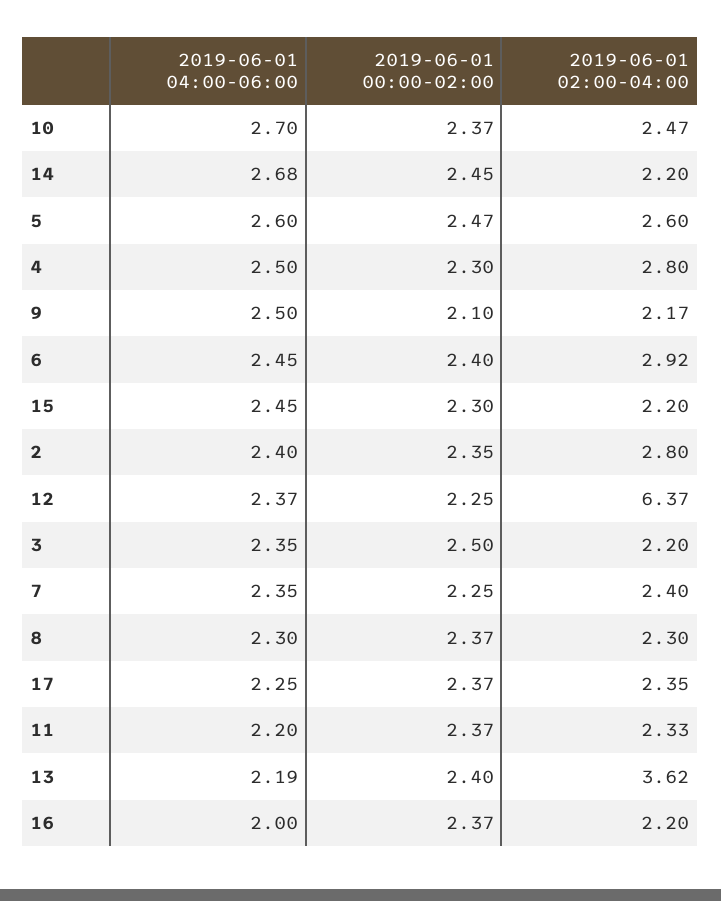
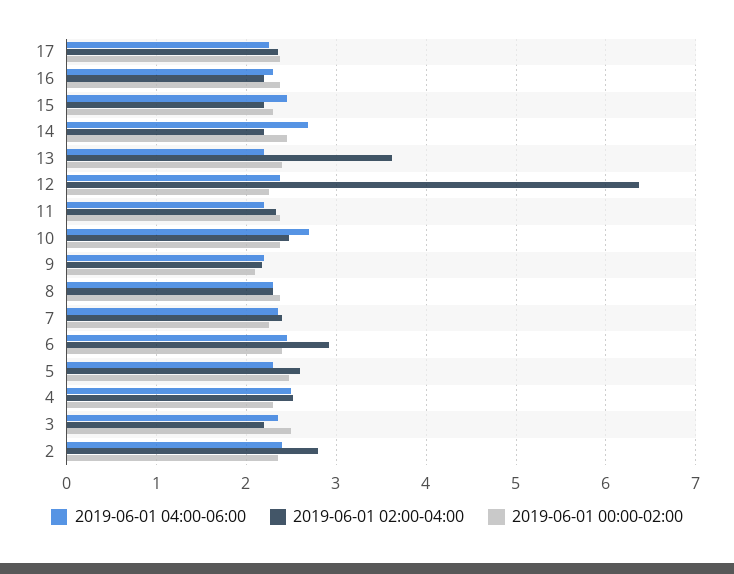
  {
    "2019-06-01 04:00-06:00": {
      "10": 2.7,
      "14": 2.68,
-     "5": 2.6,
+     "5": 2.3,
      "4": 2.5,
-     "9": 2.5,
+     "9": 2.2,
      "6": 2.45,
      "15": 2.45,
      "2": 2.4,
      "12": 2.37,
      "3": 2.35,
      "7": 2.35,
      "8": 2.3,
      "17": 2.25,
      "11": 2.2,
      "13": 2.19,
-     "16": 2
+     "16": 2.3
    },
    "2019-06-01 00:00-02:00": {
      "10": 2.37,
      "14": 2.45,
      "5": 2.47,
      "4": 2.3,
      "9": 2.1,
      "6": 2.4,
      "15": 2.3,
      "2": 2.35,
      "12": 2.25,
      "3": 2.5,
      "7": 2.25,
      "8": 2.37,
      "17": 2.37,
      "11": 2.37,
      "13": 2.4,
      "16": 2.37
    },
    "2019-06-01 02:00-04:00": {
      "10": 2.47,
      "14": 2.2,
      "5": 2.6,
-     "4": 2.8,
+     "4": 2.5,
      "9": 2.17,
      "6": 2.92,
      "15": 2.2,
      "2": 2.8,
      "12": 6.37,
      "3": 2.2,
      "7": 2.4,
      "8": 2.3,
      "17": 2.35,
      "11": 2.33,
      "13": 3.62,
      "16": 2.2
    }
  }

